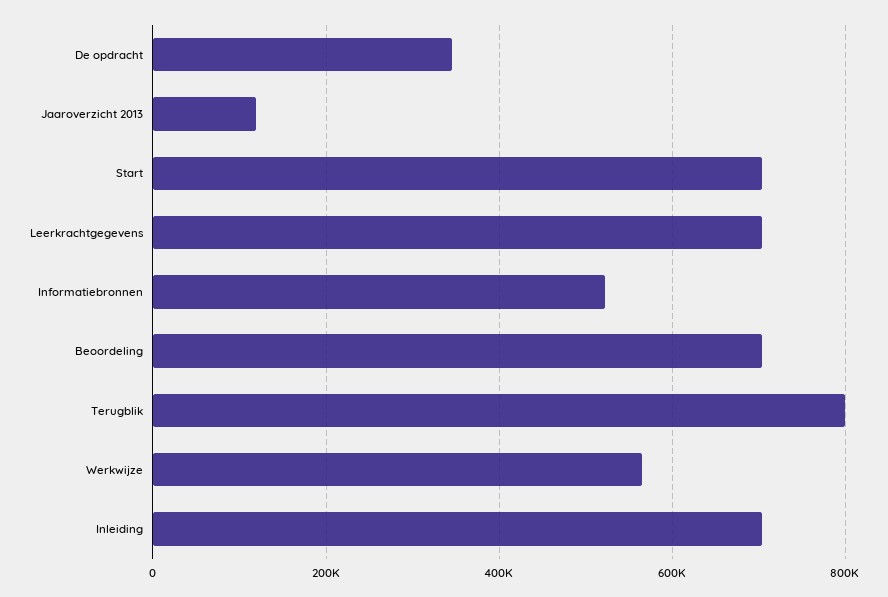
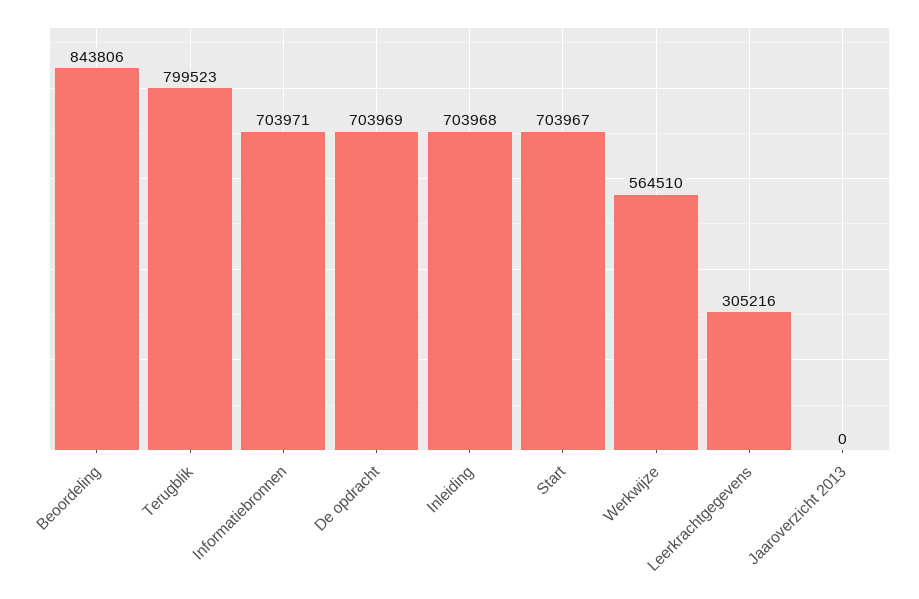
  {
-   "De opdracht": 340000,
+   "De opdracht": 703969,
-   "Jaaroverzicht 2013": 120000,
+   "Jaaroverzicht 2013": 0,
    "Start": 703967,
-   "Leerkrachtgegevens": 700000,
+   "Leerkrachtgegevens": 305216,
-   "Informatiebronnen": 520000,
+   "Informatiebronnen": 703971,
-   "Beoordeling": 700000,
+   "Beoordeling": 843806,
    "Terugblik": 799523,
    "Werkwijze": 564510,
    "Inleiding": 703968
  }

